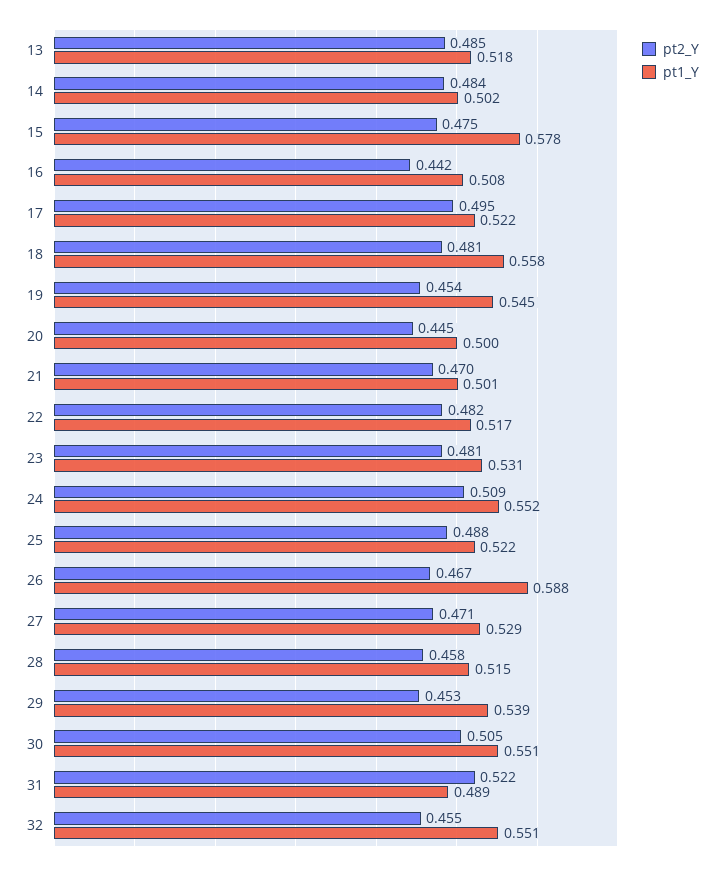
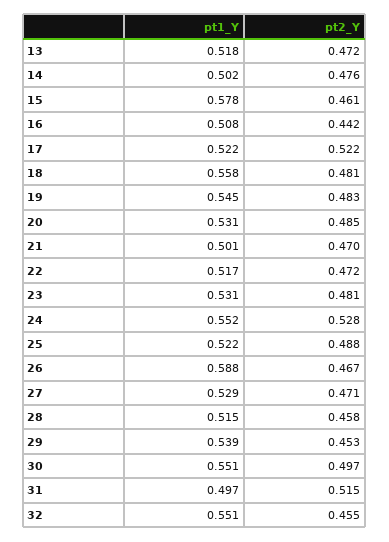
  {
    "pt2_Y": {
-     "13": 0.485,
+     "13": 0.472,
-     "14": 0.484,
+     "14": 0.476,
-     "15": 0.475,
+     "15": 0.461,
      "16": 0.442,
-     "17": 0.495,
+     "17": 0.522,
      "18": 0.481,
-     "19": 0.454,
+     "19": 0.483,
-     "20": 0.445,
+     "20": 0.485,
      "21": 0.47,
-     "22": 0.482,
+     "22": 0.472,
      "23": 0.481,
-     "24": 0.509,
+     "24": 0.528,
      "25": 0.488,
      "26": 0.467,
      "27": 0.471,
      "28": 0.458,
      "29": 0.453,
-     "30": 0.505,
+     "30": 0.497,
-     "31": 0.522,
+     "31": 0.515,
      "32": 0.455
    },
    "pt1_Y": {
      "13": 0.518,
      "14": 0.502,
      "15": 0.578,
      "16": 0.508,
      "17": 0.522,
      "18": 0.558,
      "19": 0.545,
-     "20": 0.5,
+     "20": 0.531,
      "21": 0.501,
      "22": 0.517,
      "23": 0.531,
      "24": 0.552,
      "25": 0.522,
      "26": 0.588,
      "27": 0.529,
      "28": 0.515,
      "29": 0.539,
      "30": 0.551,
-     "31": 0.489,
+     "31": 0.497,
      "32": 0.551
    }
  }

